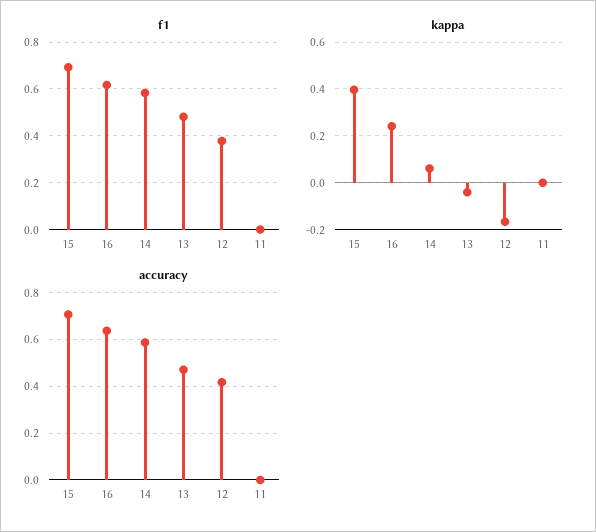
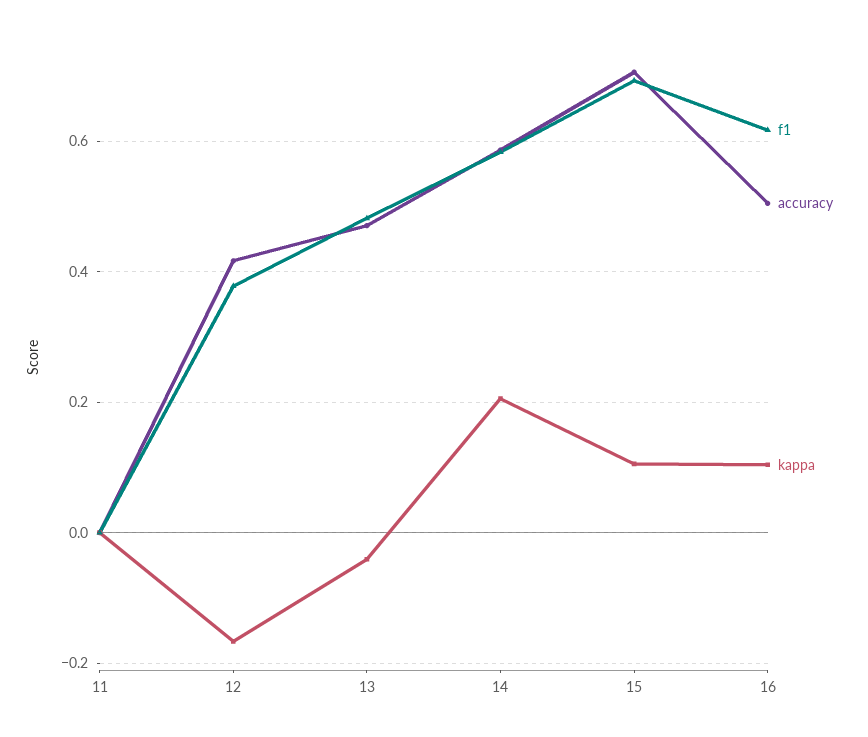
  {
    "f1": {
      "15": 0.7,
      "16": 0.62,
      "14": 0.58,
      "13": 0.48,
      "12": 0.38,
      "11": 0
    },
    "kappa": {
-     "15": 0.4,
+     "15": 0.1,
-     "16": 0.25,
+     "16": 0.1,
-     "14": 0.05,
+     "14": 0.2,
      "13": -0.04,
      "12": -0.16,
      "11": 0
    },
    "accuracy": {
      "15": 0.7,
-     "16": 0.65,
+     "16": 0.5,
      "14": 0.58,
      "13": 0.48,
      "12": 0.42,
      "11": 0
    }
  }

